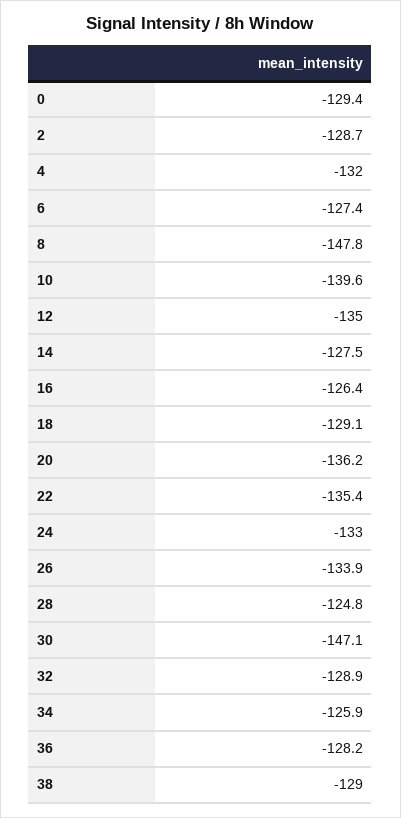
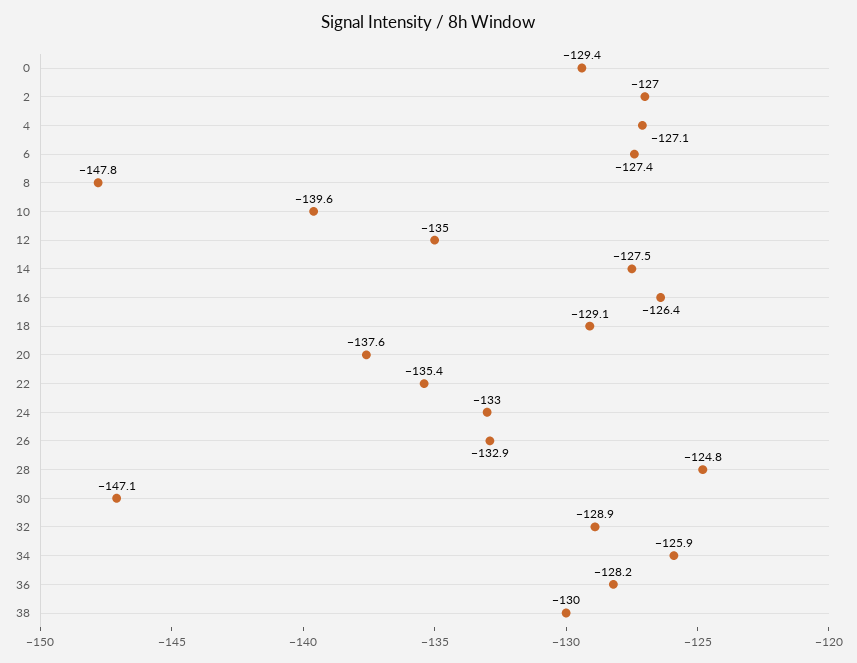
  {
    "0": -129.4,
-   "2": -128.7,
+   "2": -127,
-   "4": -132,
+   "4": -127.1,
    "6": -127.4,
    "8": -147.8,
    "10": -139.6,
    "12": -135,
    "14": -127.5,
    "16": -126.4,
    "18": -129.1,
-   "20": -136.2,
+   "20": -137.6,
    "22": -135.4,
    "24": -133,
-   "26": -133.9,
+   "26": -132.9,
    "28": -124.8,
    "30": -147.1,
    "32": -128.9,
    "34": -125.9,
    "36": -128.2,
-   "38": -129
+   "38": -130
  }

